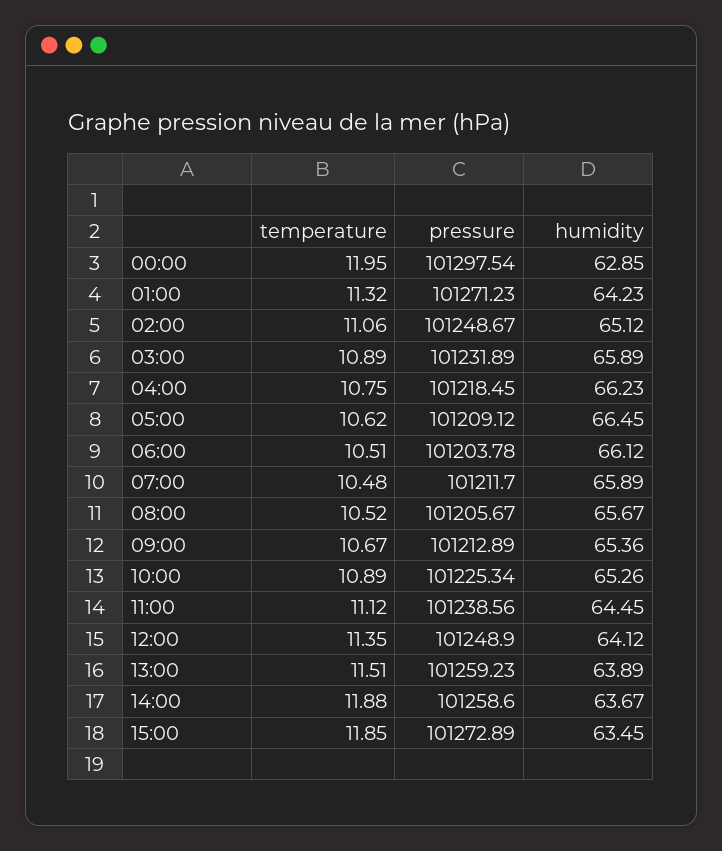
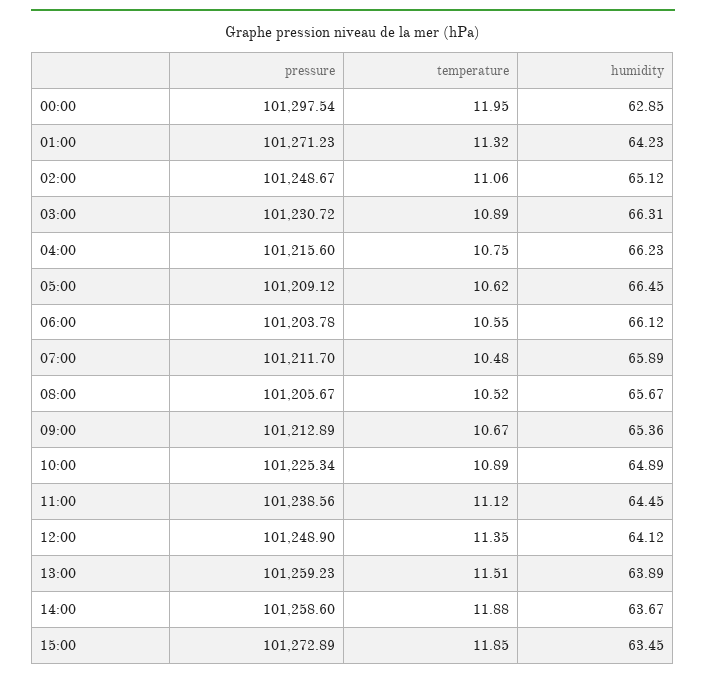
  {
    "temperature": {
      "00:00": 11.95,
      "01:00": 11.32,
      "02:00": 11.06,
      "03:00": 10.89,
      "04:00": 10.75,
      "05:00": 10.62,
-     "06:00": 10.51,
+     "06:00": 10.55,
      "07:00": 10.48,
      "08:00": 10.52,
      "09:00": 10.67,
      "10:00": 10.89,
      "11:00": 11.12,
      "12:00": 11.35,
      "13:00": 11.51,
      "14:00": 11.88,
      "15:00": 11.85
    },
    "pressure": {
      "00:00": 101297.54,
      "01:00": 101271.23,
      "02:00": 101248.67,
-     "03:00": 101231.89,
+     "03:00": 101230.72,
-     "04:00": 101218.45,
+     "04:00": 101215.6,
      "05:00": 101209.12,
      "06:00": 101203.78,
      "07:00": 101211.7,
      "08:00": 101205.67,
      "09:00": 101212.89,
      "10:00": 101225.34,
      "11:00": 101238.56,
      "12:00": 101248.9,
      "13:00": 101259.23,
      "14:00": 101258.6,
      "15:00": 101272.89
    },
    "humidity": {
      "00:00": 62.85,
      "01:00": 64.23,
      "02:00": 65.12,
-     "03:00": 65.89,
+     "03:00": 66.31,
      "04:00": 66.23,
      "05:00": 66.45,
      "06:00": 66.12,
      "07:00": 65.89,
      "08:00": 65.67,
      "09:00": 65.36,
-     "10:00": 65.26,
+     "10:00": 64.89,
      "11:00": 64.45,
      "12:00": 64.12,
      "13:00": 63.89,
      "14:00": 63.67,
      "15:00": 63.45
    }
  }

